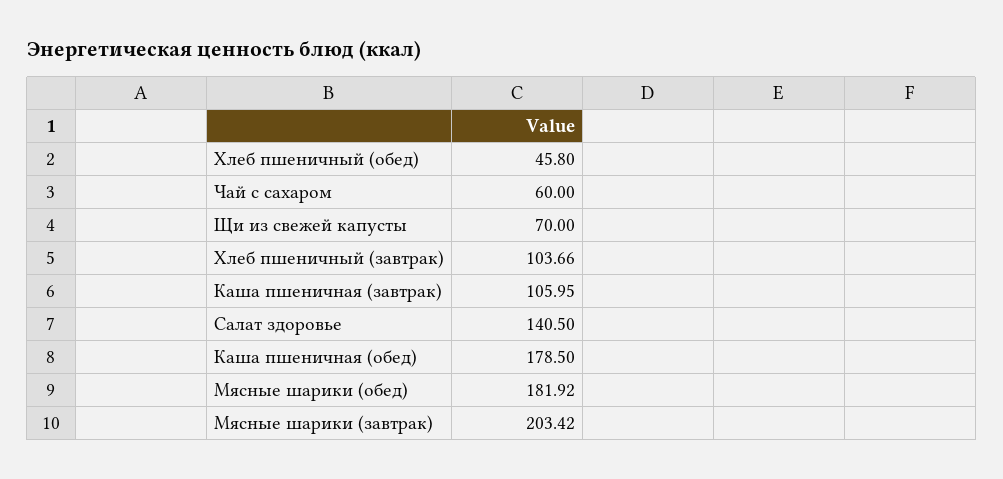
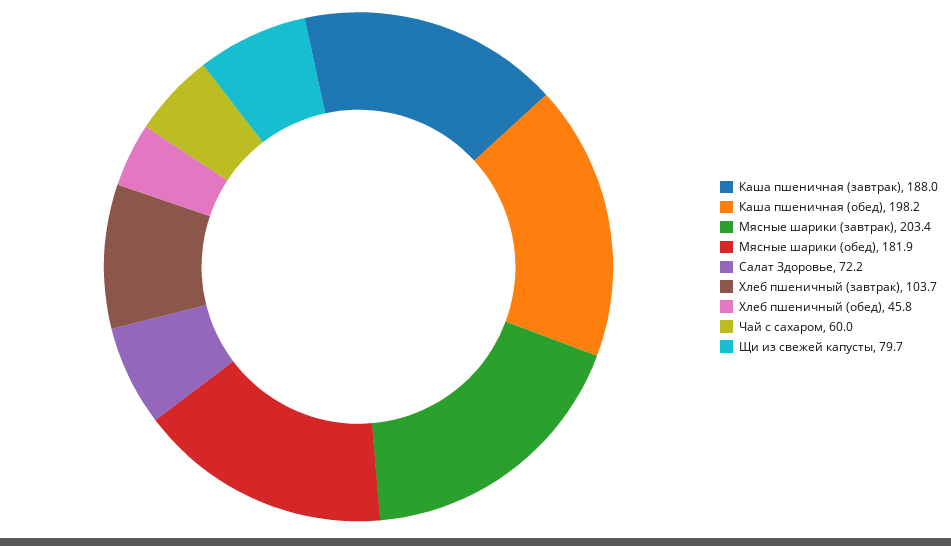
  {
    "Хлеб пшеничный (обед)": 45.8,
    "Чай с сахаром": 60,
-   "Щи из свежей капусты": 70,
+   "Щи из свежей капусты": 79.7,
    "Хлеб пшеничный (завтрак)": 103.66,
-   "Каша пшеничная (завтрак)": 105.95,
+   "Каша пшеничная (завтрак)": 188,
-   "Салат здоровье": 140.5,
+   "Салат здоровье": 72.2,
-   "Каша пшеничная (обед)": 178.5,
+   "Каша пшеничная (обед)": 198.2,
    "Мясные шарики (обед)": 181.92,
    "Мясные шарики (завтрак)": 203.42
  }

